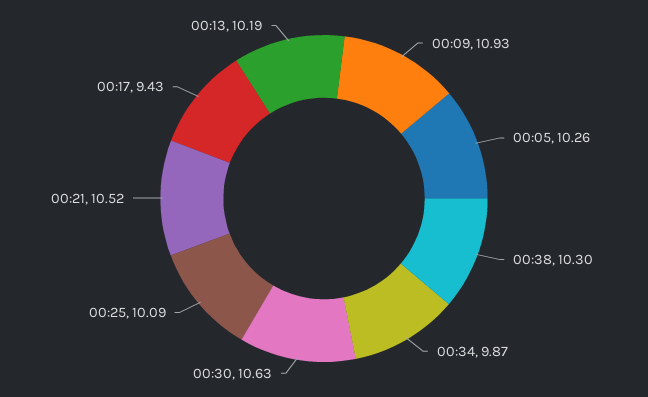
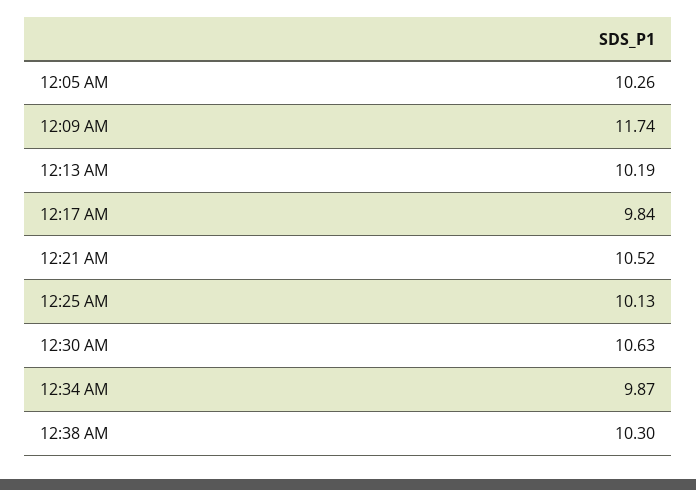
  {
-   "00:09": 10.93,
+   "00:09": 11.74,
    "00:05": 10.26,
    "00:38": 10.3,
    "00:34": 9.87,
    "00:30": 10.63,
-   "00:25": 10.09,
+   "00:25": 10.13,
    "00:21": 10.52,
-   "00:17": 9.43,
+   "00:17": 9.84,
    "00:13": 10.19
  }

